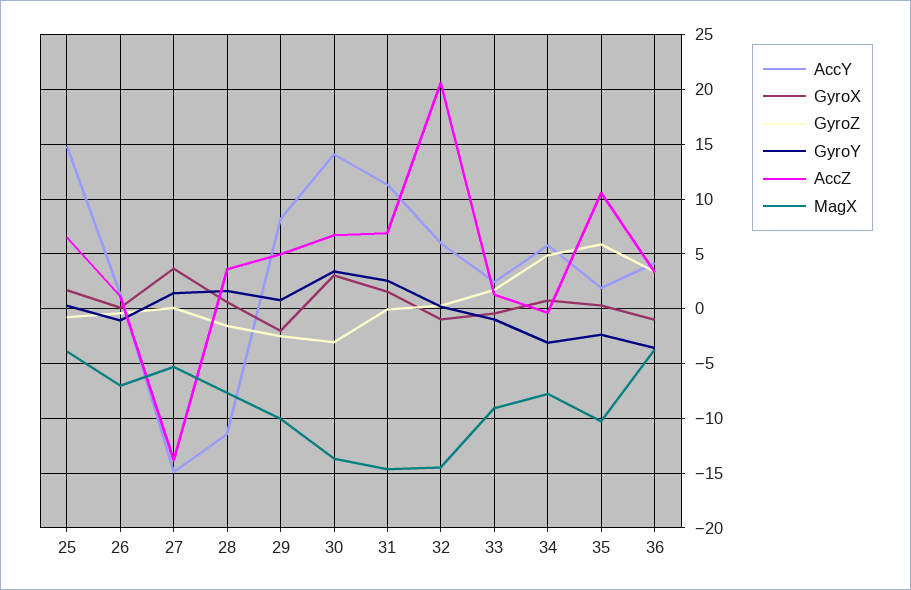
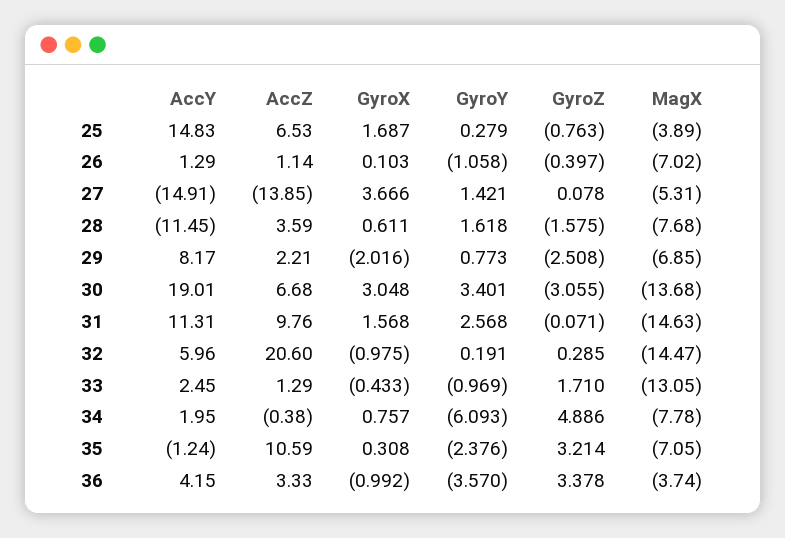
  {
    "AccY": {
      "25": 14.83,
      "26": 1.29,
      "27": -14.91,
      "28": -11.45,
      "29": 8.17,
-     "30": 14,
+     "30": 19.01,
      "31": 11.31,
      "32": 5.96,
      "33": 2.45,
-     "34": 6,
+     "34": 1.95,
-     "35": 2,
+     "35": -1.24,
      "36": 4.15
    },
    "GyroX": {
      "25": 1.687,
      "26": 0.103,
      "27": 3.666,
      "28": 0.611,
      "29": -2.016,
      "30": 3.048,
      "31": 1.568,
      "32": -0.975,
      "33": -0.433,
      "34": 0.757,
      "35": 0.308,
      "36": -0.992
    },
    "GyroZ": {
      "25": -0.763,
      "26": -0.397,
      "27": 0.078,
      "28": -1.575,
      "29": -2.508,
      "30": -3.055,
      "31": -0.071,
      "32": 0.285,
      "33": 1.71,
      "34": 4.886,
-     "35": 6,
+     "35": 3.214,
      "36": 3.378
    },
    "GyroY": {
      "25": 0.279,
      "26": -1.058,
      "27": 1.421,
      "28": 1.618,
      "29": 0.773,
      "30": 3.401,
      "31": 2.568,
      "32": 0.191,
      "33": -0.969,
-     "34": -3,
+     "34": -6.093,
      "35": -2.376,
      "36": -3.57
    },
    "AccZ": {
      "25": 6.53,
      "26": 1.14,
      "27": -13.85,
      "28": 3.59,
-     "29": 5,
+     "29": 2.21,
      "30": 6.68,
-     "31": 7,
+     "31": 9.76,
      "32": 20.6,
      "33": 1.29,
      "34": -0.38,
      "35": 10.59,
      "36": 3.33
    },
    "MagX": {
      "25": -3.89,
      "26": -7.02,
      "27": -5.31,
      "28": -7.68,
-     "29": -10,
+     "29": -6.85,
      "30": -13.68,
      "31": -14.63,
      "32": -14.47,
-     "33": -9,
+     "33": -13.05,
      "34": -7.78,
-     "35": -10,
+     "35": -7.05,
      "36": -3.74
    }
  }

